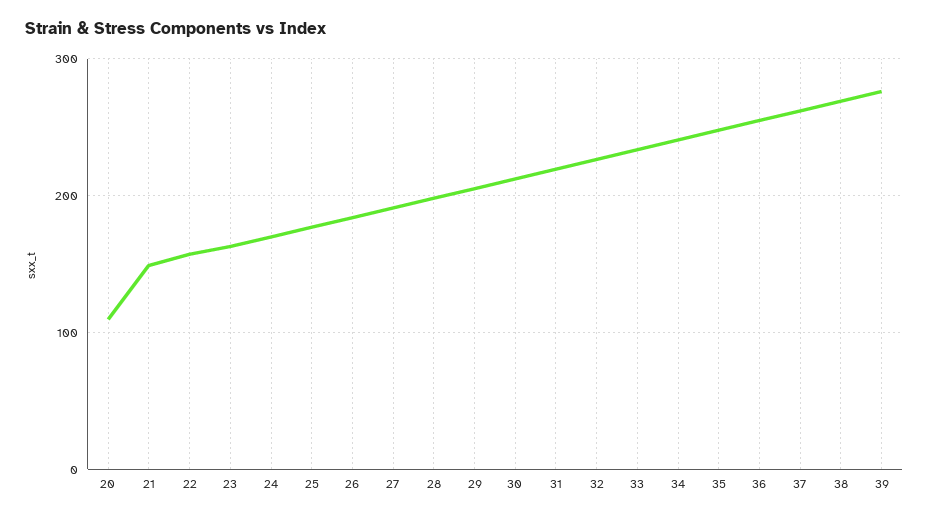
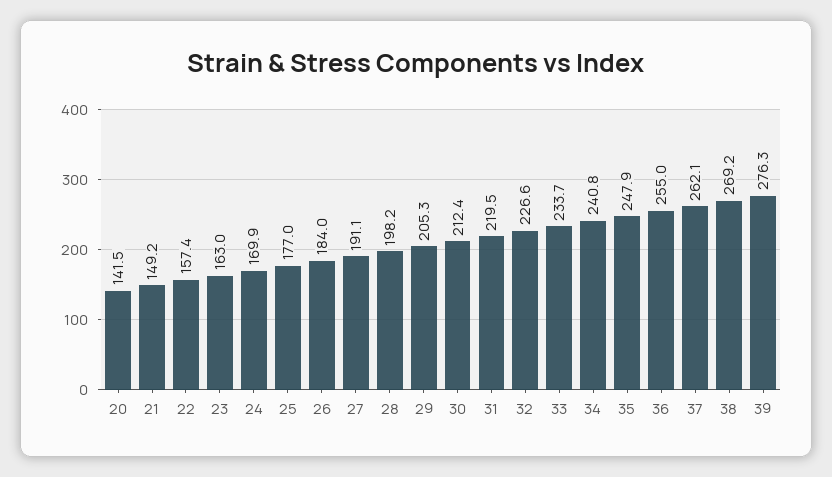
  {
-   "20": 110,
+   "20": 141.5,
    "21": 149.2,
    "22": 157.4,
    "23": 163,
    "24": 169.9,
    "25": 177,
    "26": 184,
    "27": 191.1,
    "28": 198.2,
    "29": 205.3,
    "30": 212.4,
    "31": 219.5,
    "32": 226.6,
    "33": 233.7,
    "34": 240.8,
    "35": 247.9,
    "36": 255,
    "37": 262.1,
    "38": 269.2,
    "39": 276.3
  }

